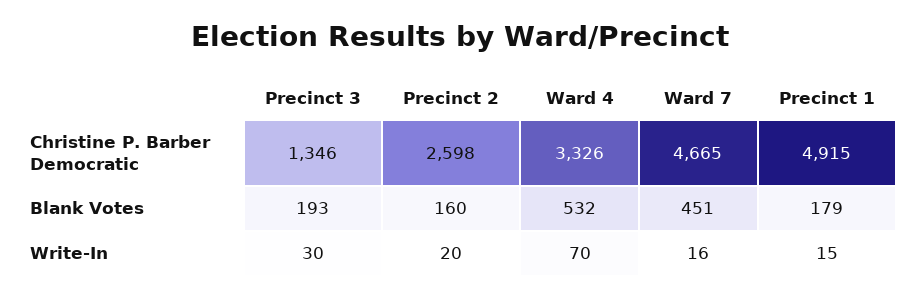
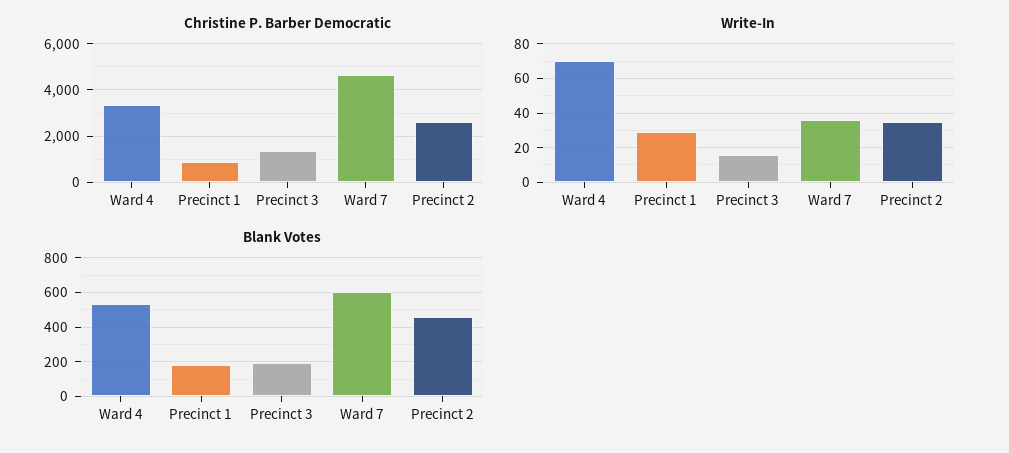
  {
    "Christine P. Barber Democratic": {
      "Precinct 3": 1346,
      "Precinct 2": 2598,
      "Ward 4": 3326,
      "Ward 7": 4665,
-     "Precinct 1": 4915
+     "Precinct 1": 1000
    },
    "Blank Votes": {
      "Precinct 3": 193,
-     "Precinct 2": 160,
+     "Precinct 2": 450,
      "Ward 4": 532,
-     "Ward 7": 451,
+     "Ward 7": 600,
      "Precinct 1": 179
    },
    "Write-In": {
-     "Precinct 3": 30,
+     "Precinct 3": 15,
-     "Precinct 2": 20,
+     "Precinct 2": 35,
      "Ward 4": 70,
-     "Ward 7": 16,
+     "Ward 7": 35,
-     "Precinct 1": 15
+     "Precinct 1": 30
    }
  }

